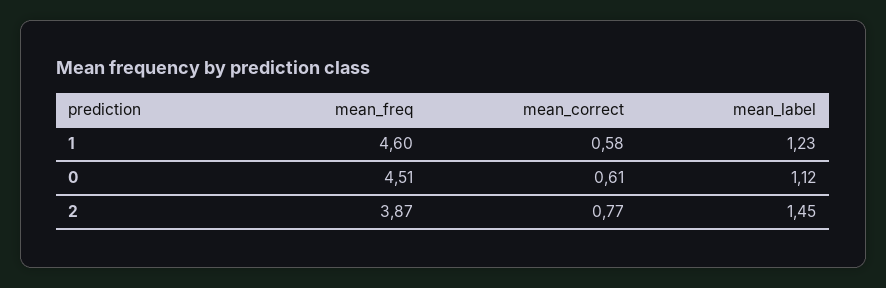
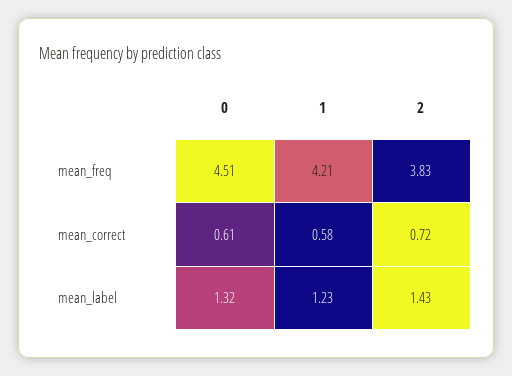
  {
    "mean_freq": {
-     "1": 4.6,
+     "1": 4.21,
      "0": 4.51,
-     "2": 3.87
+     "2": 3.83
    },
    "mean_correct": {
      "1": 0.58,
      "0": 0.61,
-     "2": 0.77
+     "2": 0.72
    },
    "mean_label": {
      "1": 1.23,
-     "0": 1.12,
+     "0": 1.32,
-     "2": 1.45
+     "2": 1.43
    }
  }

